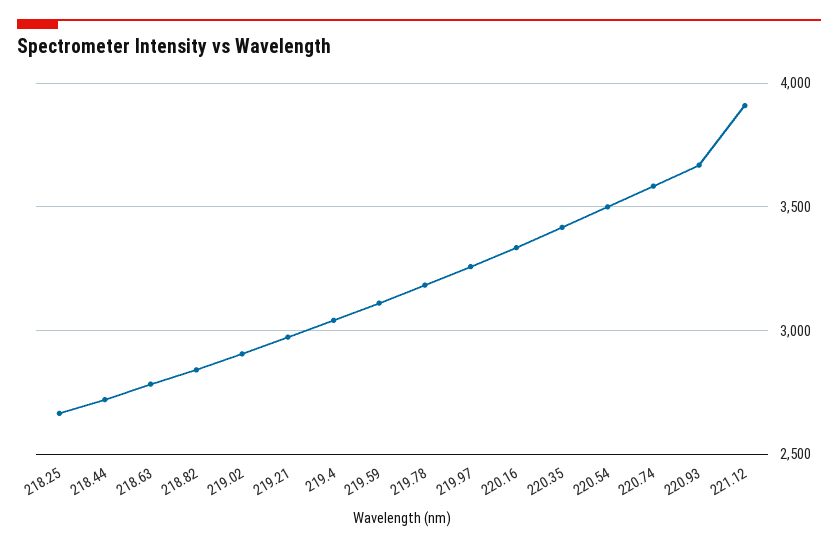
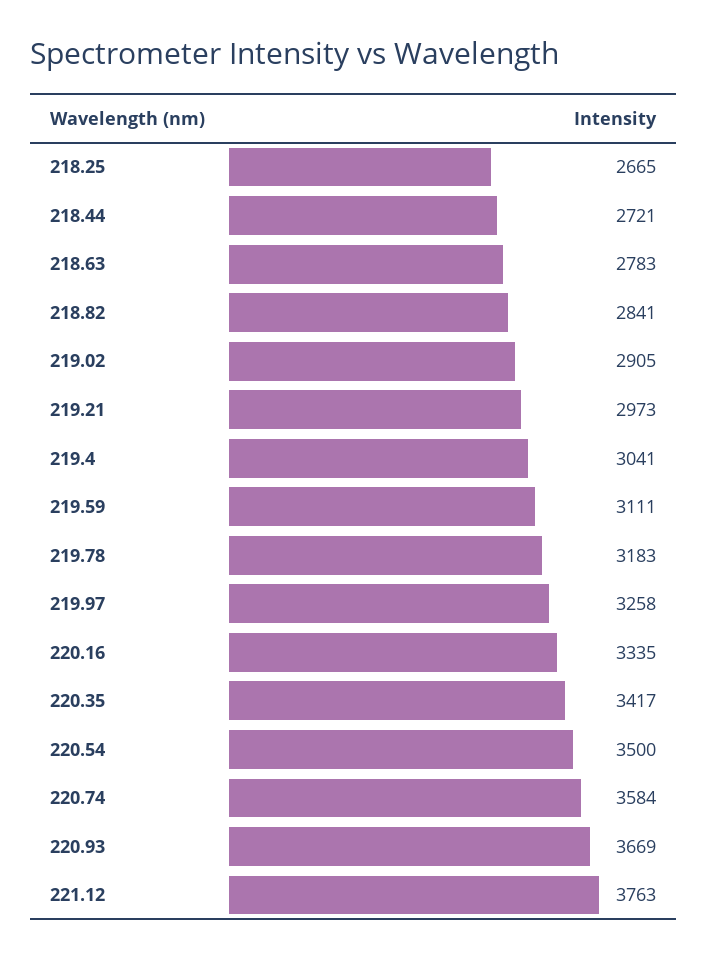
  {
    "218.25": 2665,
    "218.44": 2721,
    "218.63": 2783,
    "218.82": 2841,
    "219.02": 2905,
    "219.21": 2973,
    "219.4": 3041,
    "219.59": 3111,
    "219.78": 3183,
    "219.97": 3258,
    "220.16": 3335,
    "220.35": 3417,
    "220.54": 3500,
    "220.74": 3584,
    "220.93": 3669,
-   "221.12": 3900
+   "221.12": 3763
  }

